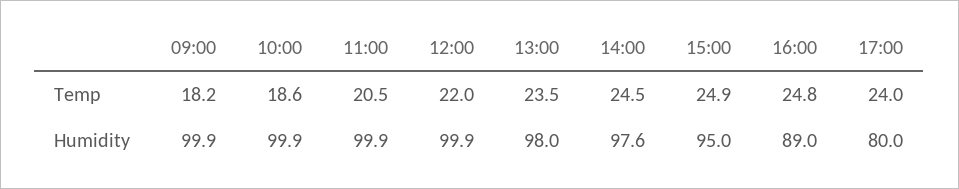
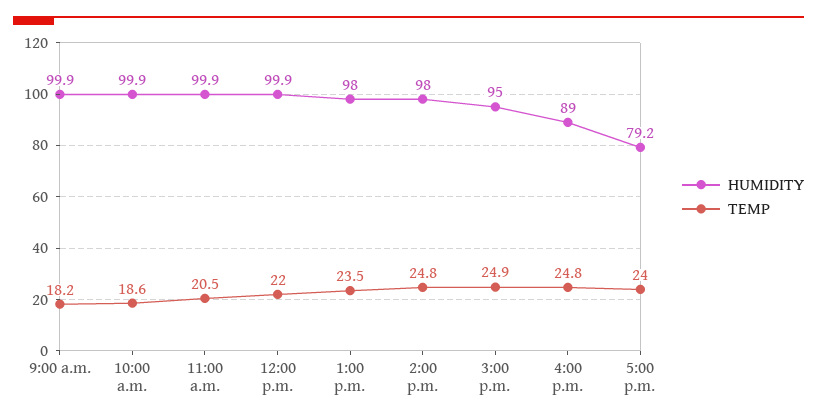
  {
    "Temp": {
      "09:00": 18.2,
      "10:00": 18.6,
      "11:00": 20.5,
      "12:00": 22,
      "13:00": 23.5,
-     "14:00": 24.5,
+     "14:00": 24.8,
      "15:00": 24.9,
      "16:00": 24.8,
      "17:00": 24
    },
    "Humidity": {
      "09:00": 99.9,
      "10:00": 99.9,
      "11:00": 99.9,
      "12:00": 99.9,
      "13:00": 98,
-     "14:00": 97.6,
+     "14:00": 98,
      "15:00": 95,
      "16:00": 89,
-     "17:00": 80
+     "17:00": 79.2
    }
  }

